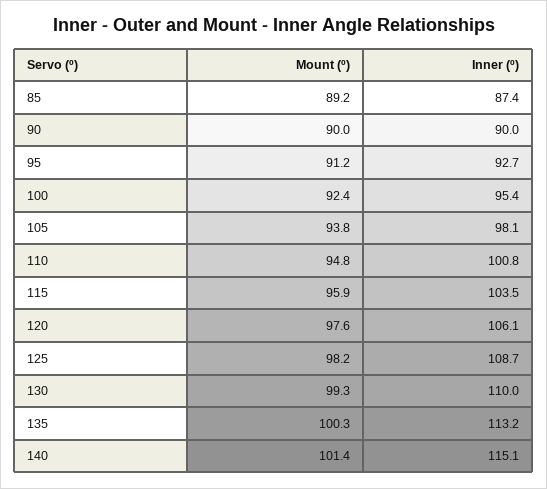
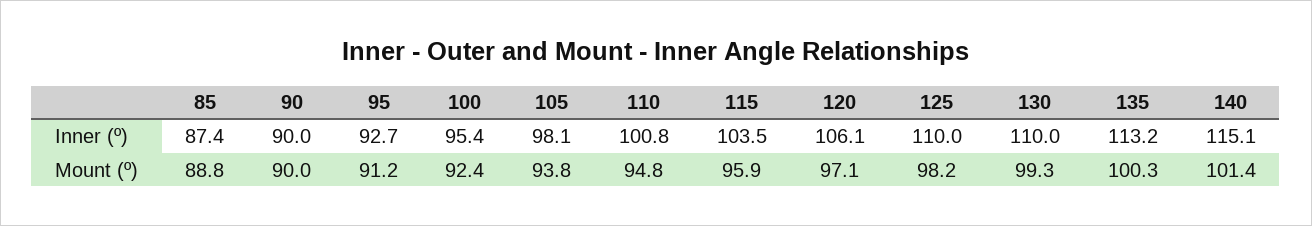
  {
    "Mount (º)": {
-     "85": 89.2,
+     "85": 88.8,
      "90": 90,
      "95": 91.2,
      "100": 92.4,
      "105": 93.8,
      "110": 94.8,
      "115": 95.9,
-     "120": 97.6,
+     "120": 97.1,
      "125": 98.2,
      "130": 99.3,
      "135": 100.3,
      "140": 101.4
    },
    "Inner (º)": {
      "85": 87.4,
      "90": 90,
      "95": 92.7,
      "100": 95.4,
      "105": 98.1,
      "110": 100.8,
      "115": 103.5,
      "120": 106.1,
-     "125": 108.7,
+     "125": 110,
      "130": 110,
      "135": 113.2,
      "140": 115.1
    }
  }

